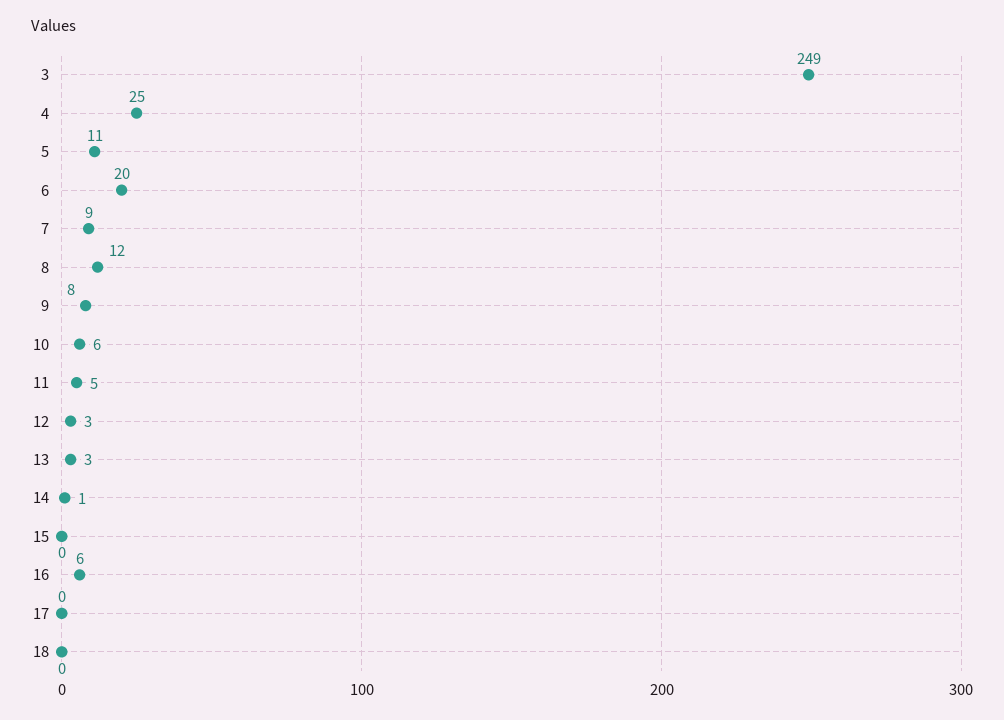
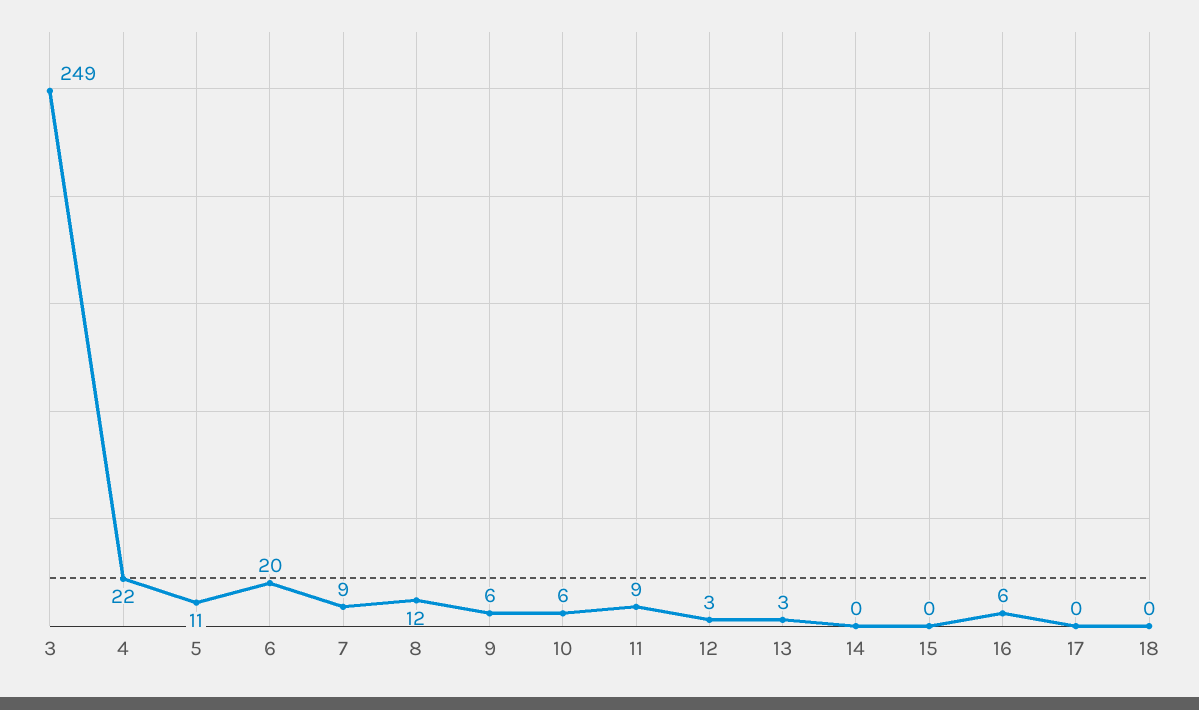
  {
    "3": 249,
-   "4": 25,
+   "4": 22,
    "5": 11,
    "6": 20,
    "7": 9,
    "8": 12,
-   "9": 8,
+   "9": 6,
    "10": 6,
-   "11": 5,
+   "11": 9,
    "12": 3,
    "13": 3,
-   "14": 1,
+   "14": 0,
    "15": 0,
    "16": 6,
    "17": 0,
    "18": 0
  }

